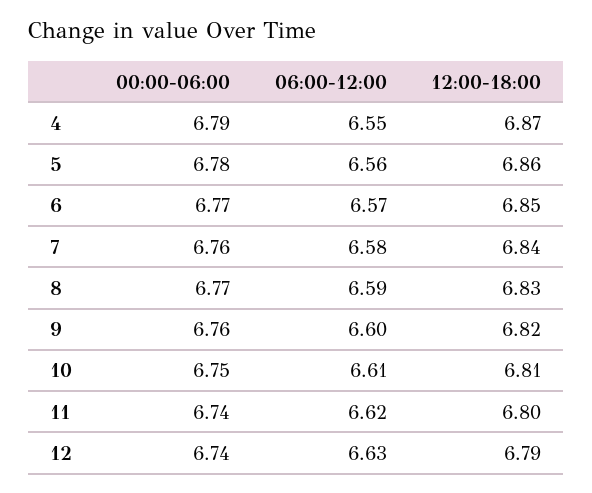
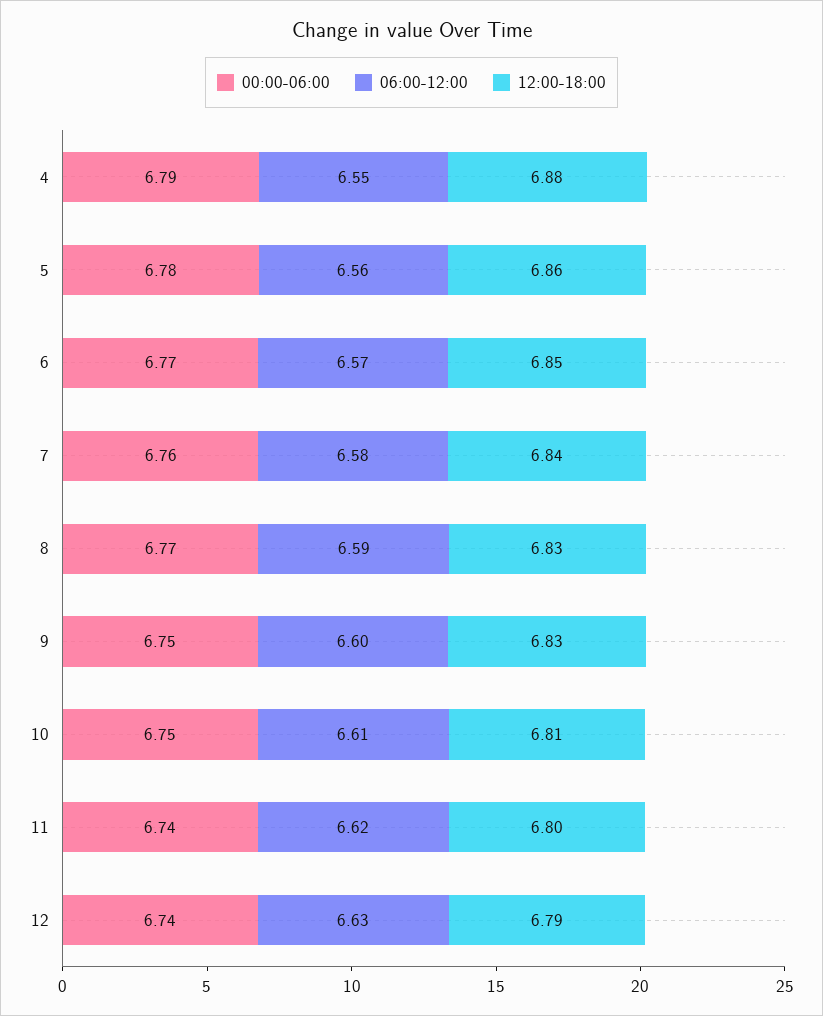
  {
    "00:00-06:00": {
      "4": 6.79,
      "5": 6.78,
      "6": 6.77,
      "7": 6.76,
      "8": 6.77,
-     "9": 6.76,
+     "9": 6.75,
      "10": 6.75,
      "11": 6.74,
      "12": 6.74
    },
    "06:00-12:00": {
      "4": 6.55,
      "5": 6.56,
      "6": 6.57,
      "7": 6.58,
      "8": 6.59,
      "9": 6.6,
      "10": 6.61,
      "11": 6.62,
      "12": 6.63
    },
    "12:00-18:00": {
-     "4": 6.87,
+     "4": 6.88,
      "5": 6.86,
      "6": 6.85,
      "7": 6.84,
      "8": 6.83,
-     "9": 6.82,
+     "9": 6.83,
      "10": 6.81,
      "11": 6.8,
      "12": 6.79
    }
  }

